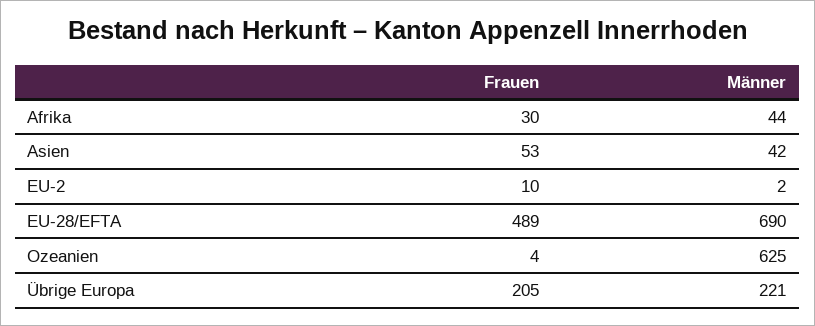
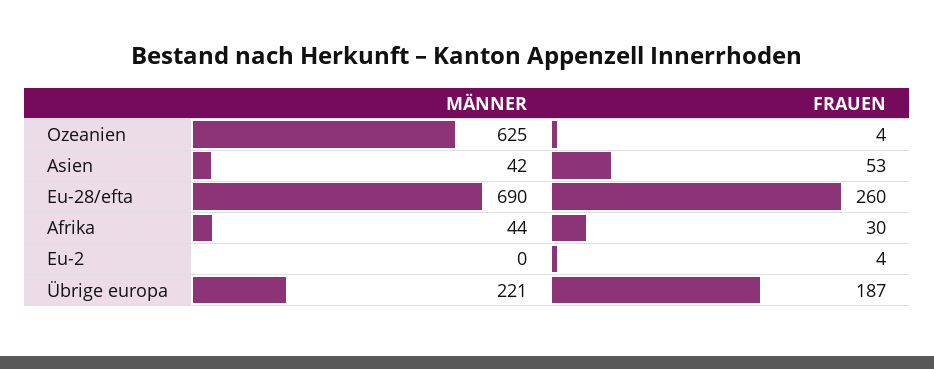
  {
    "Frauen": {
      "Afrika": 30,
      "Asien": 53,
-     "EU-2": 10,
+     "EU-2": 4,
-     "EU-28/EFTA": 489,
+     "EU-28/EFTA": 260,
      "Ozeanien": 4,
-     "Übrige Europa": 205
+     "Übrige Europa": 187
    },
    "Männer": {
      "Afrika": 44,
      "Asien": 42,
-     "EU-2": 2,
+     "EU-2": 0,
      "EU-28/EFTA": 690,
      "Ozeanien": 625,
      "Übrige Europa": 221
    }
  }

